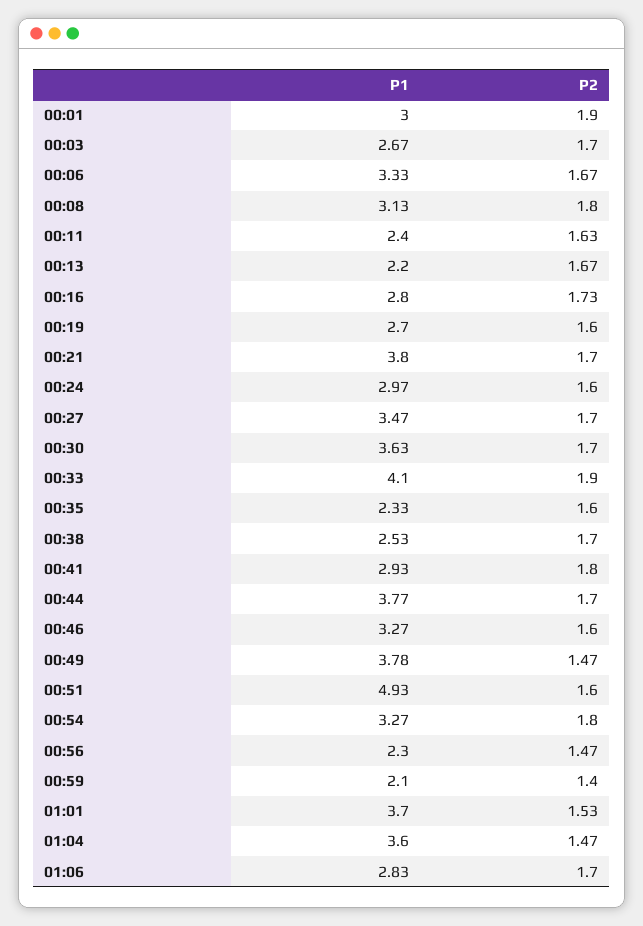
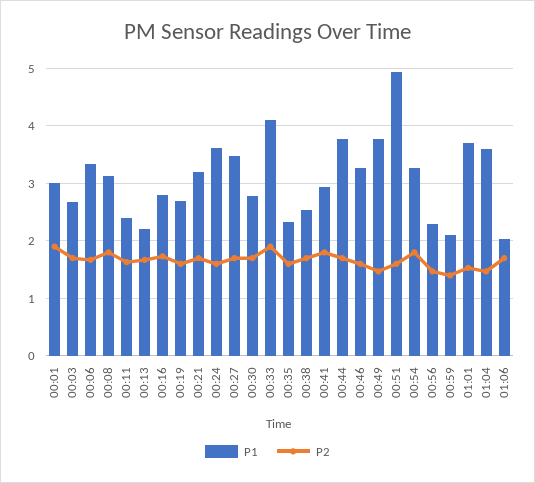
  {
    "P1": {
      "00:01": 3,
      "00:03": 2.67,
      "00:06": 3.33,
      "00:08": 3.13,
      "00:11": 2.4,
      "00:13": 2.2,
      "00:16": 2.8,
      "00:19": 2.7,
-     "00:21": 3.8,
+     "00:21": 3.2,
-     "00:24": 2.97,
+     "00:24": 3.6,
      "00:27": 3.47,
-     "00:30": 3.63,
+     "00:30": 2.8,
      "00:33": 4.1,
      "00:35": 2.33,
      "00:38": 2.53,
      "00:41": 2.93,
      "00:44": 3.77,
      "00:46": 3.27,
      "00:49": 3.78,
      "00:51": 4.93,
      "00:54": 3.27,
      "00:56": 2.3,
      "00:59": 2.1,
      "01:01": 3.7,
      "01:04": 3.6,
-     "01:06": 2.83
+     "01:06": 2
    },
    "P2": {
      "00:01": 1.9,
      "00:03": 1.7,
      "00:06": 1.67,
      "00:08": 1.8,
      "00:11": 1.63,
      "00:13": 1.67,
      "00:16": 1.73,
      "00:19": 1.6,
      "00:21": 1.7,
      "00:24": 1.6,
      "00:27": 1.7,
      "00:30": 1.7,
      "00:33": 1.9,
      "00:35": 1.6,
      "00:38": 1.7,
      "00:41": 1.8,
      "00:44": 1.7,
      "00:46": 1.6,
      "00:49": 1.47,
      "00:51": 1.6,
      "00:54": 1.8,
      "00:56": 1.47,
      "00:59": 1.4,
      "01:01": 1.53,
      "01:04": 1.47,
      "01:06": 1.7
    }
  }

